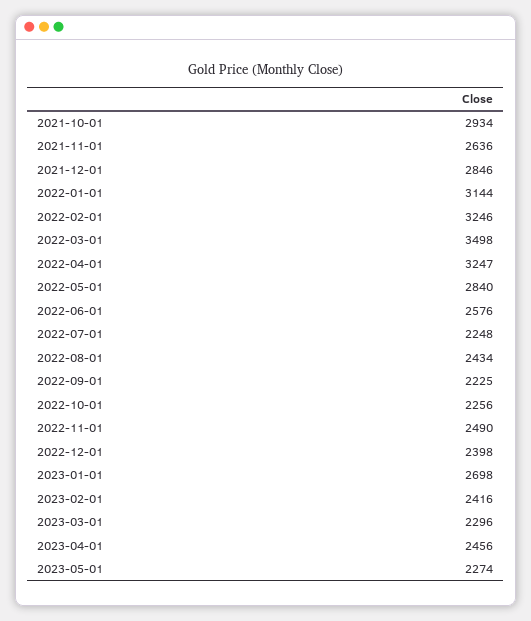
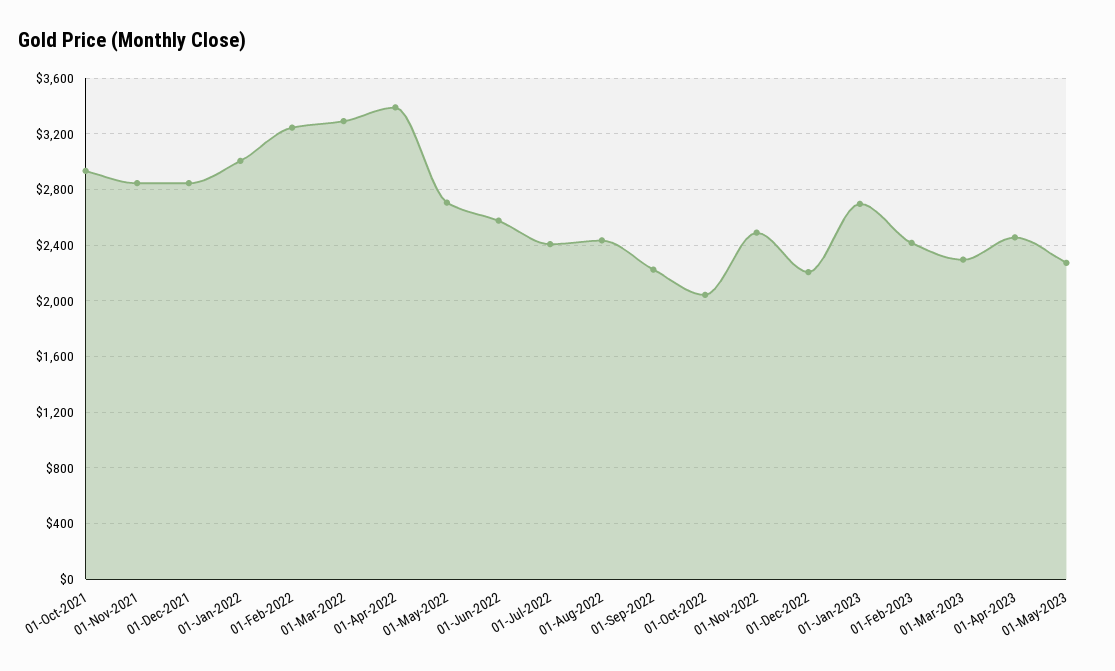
  {
    "2021-10-01": 2934,
-   "2021-11-01": 2636,
+   "2021-11-01": 2850,
    "2021-12-01": 2846,
-   "2022-01-01": 3144,
+   "2022-01-01": 3000,
    "2022-02-01": 3246,
-   "2022-03-01": 3498,
+   "2022-03-01": 3300,
-   "2022-04-01": 3247,
+   "2022-04-01": 3400,
-   "2022-05-01": 2840,
+   "2022-05-01": 2700,
    "2022-06-01": 2576,
-   "2022-07-01": 2248,
+   "2022-07-01": 2400,
    "2022-08-01": 2434,
    "2022-09-01": 2225,
-   "2022-10-01": 2256,
+   "2022-10-01": 2050,
    "2022-11-01": 2490,
-   "2022-12-01": 2398,
+   "2022-12-01": 2200,
    "2023-01-01": 2698,
    "2023-02-01": 2416,
    "2023-03-01": 2296,
    "2023-04-01": 2456,
    "2023-05-01": 2274
  }

